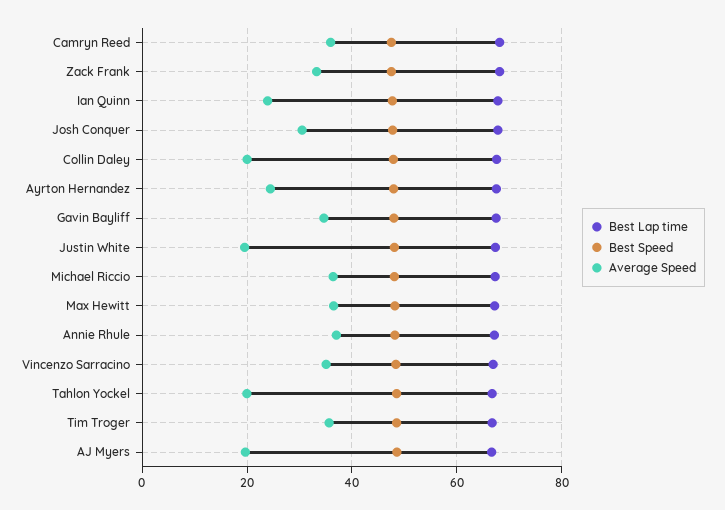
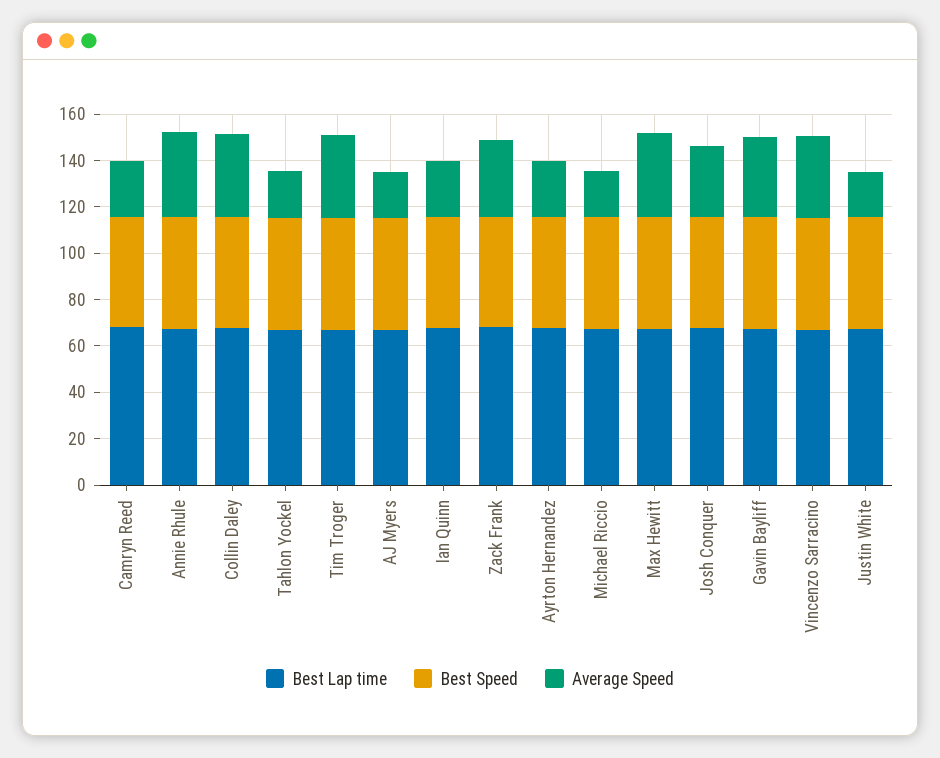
  {
    "Best Lap time": {
      "Camryn Reed": 68,
      "Zack Frank": 68,
      "Ian Quinn": 68,
      "Josh Conquer": 68,
      "Collin Daley": 68,
      "Ayrton Hernandez": 68,
      "Gavin Bayliff": 68,
      "Justin White": 68,
      "Michael Riccio": 68,
      "Max Hewitt": 68,
      "Annie Rhule": 68,
      "Vincenzo Sarracino": 66,
      "Tahlon Yockel": 66,
      "Tim Troger": 66,
      "AJ Myers": 66
    },
    "Best Speed": {
      "Camryn Reed": 48,
      "Zack Frank": 48,
      "Ian Quinn": 48,
      "Josh Conquer": 48,
      "Collin Daley": 48,
      "Ayrton Hernandez": 48,
      "Gavin Bayliff": 48,
      "Justin White": 48,
      "Michael Riccio": 48,
      "Max Hewitt": 48,
      "Annie Rhule": 48,
      "Vincenzo Sarracino": 48,
      "Tahlon Yockel": 48,
      "Tim Troger": 48,
      "AJ Myers": 48
    },
    "Average Speed": {
-     "Camryn Reed": 36,
+     "Camryn Reed": 25,
      "Zack Frank": 34,
      "Ian Quinn": 24,
      "Josh Conquer": 30,
-     "Collin Daley": 20,
+     "Collin Daley": 35,
      "Ayrton Hernandez": 24,
      "Gavin Bayliff": 34,
      "Justin White": 20,
-     "Michael Riccio": 36,
+     "Michael Riccio": 20,
      "Max Hewitt": 36,
      "Annie Rhule": 38,
      "Vincenzo Sarracino": 36,
      "Tahlon Yockel": 20,
      "Tim Troger": 36,
      "AJ Myers": 20
    }
  }

